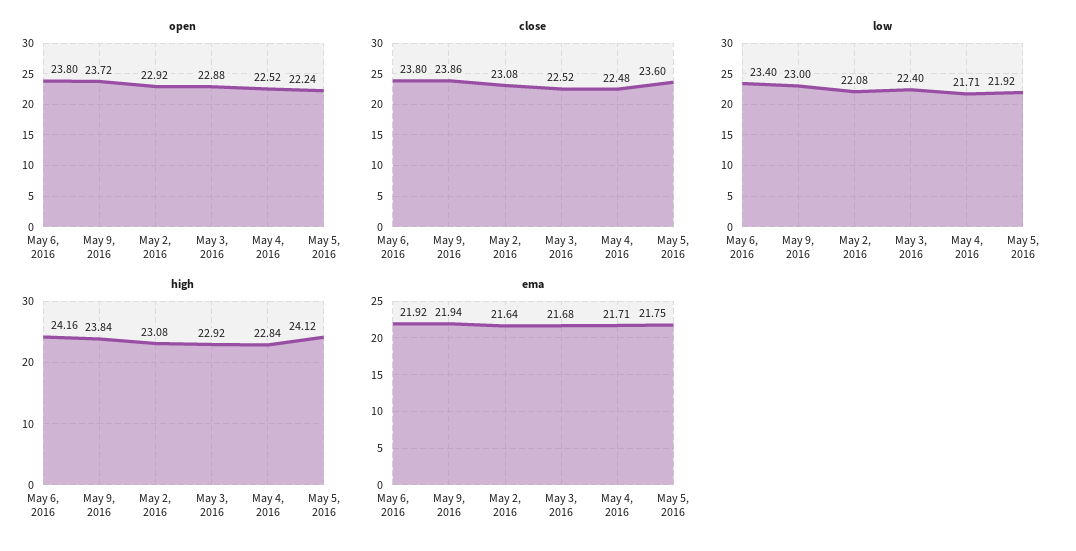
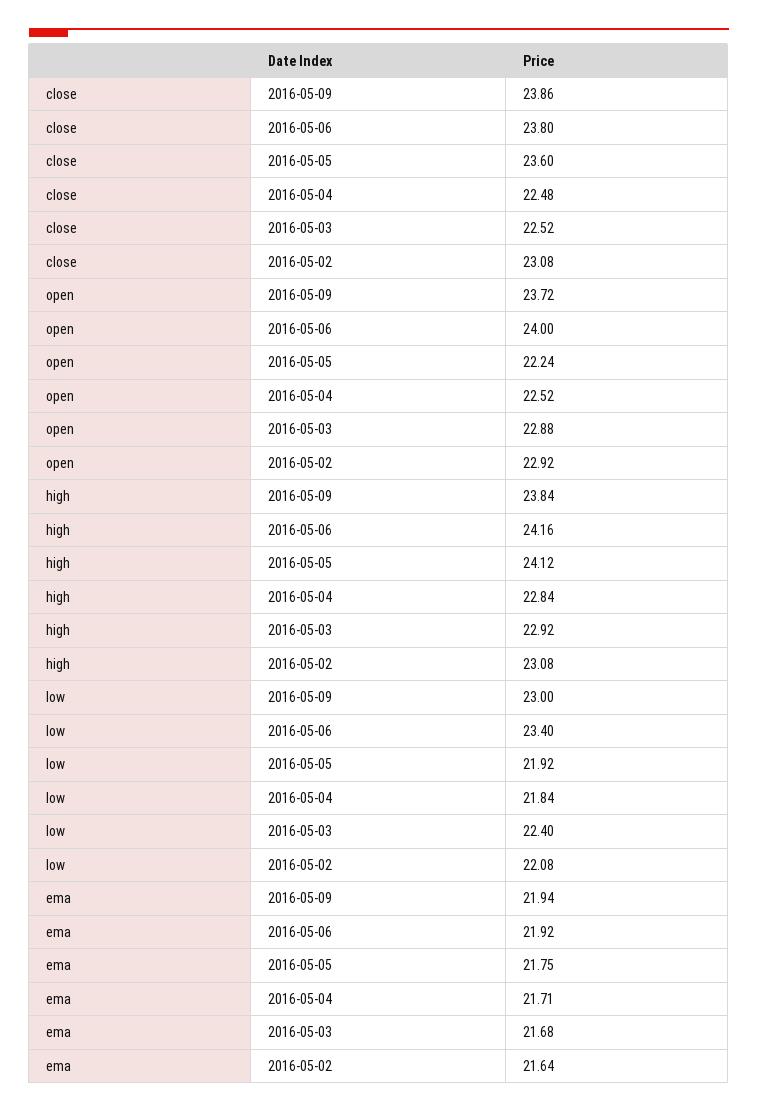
  {
    "open": {
-     "May 6, 2016": 23.8,
+     "May 6, 2016": 24,
      "May 9, 2016": 23.72,
      "May 2, 2016": 22.92,
      "May 3, 2016": 22.88,
      "May 4, 2016": 22.52,
      "May 5, 2016": 22.24
    },
    "close": {
      "May 6, 2016": 23.8,
      "May 9, 2016": 23.86,
      "May 2, 2016": 23.08,
      "May 3, 2016": 22.52,
      "May 4, 2016": 22.48,
      "May 5, 2016": 23.6
    },
    "low": {
      "May 6, 2016": 23.4,
      "May 9, 2016": 23,
      "May 2, 2016": 22.08,
      "May 3, 2016": 22.4,
-     "May 4, 2016": 21.71,
+     "May 4, 2016": 21.84,
      "May 5, 2016": 21.92
    },
    "high": {
      "May 6, 2016": 24.16,
      "May 9, 2016": 23.84,
      "May 2, 2016": 23.08,
      "May 3, 2016": 22.92,
      "May 4, 2016": 22.84,
      "May 5, 2016": 24.12
    },
    "ema": {
      "May 6, 2016": 21.92,
      "May 9, 2016": 21.94,
      "May 2, 2016": 21.64,
      "May 3, 2016": 21.68,
      "May 4, 2016": 21.71,
      "May 5, 2016": 21.75
    }
  }

